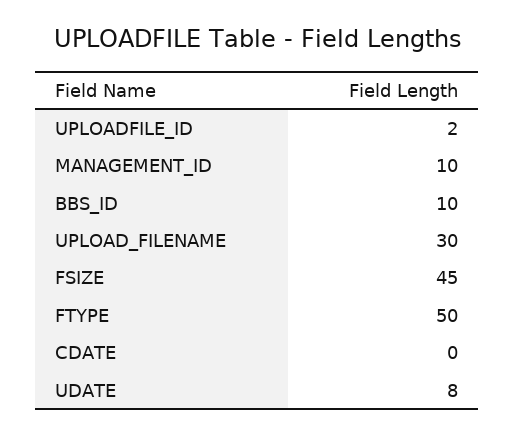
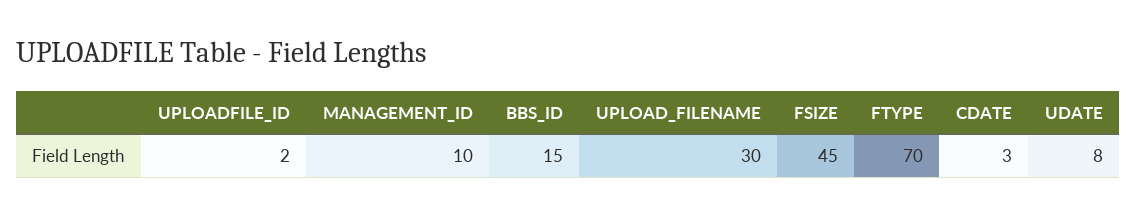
  {
    "UPLOADFILE_ID": 2,
    "MANAGEMENT_ID": 10,
-   "BBS_ID": 10,
+   "BBS_ID": 15,
    "UPLOAD_FILENAME": 30,
    "FSIZE": 45,
-   "FTYPE": 50,
+   "FTYPE": 70,
-   "CDATE": 0,
+   "CDATE": 3,
    "UDATE": 8
  }

